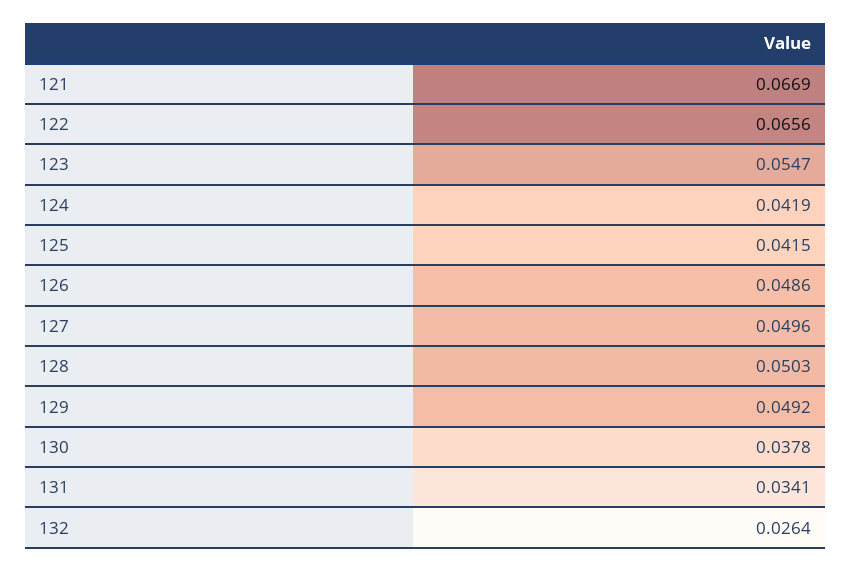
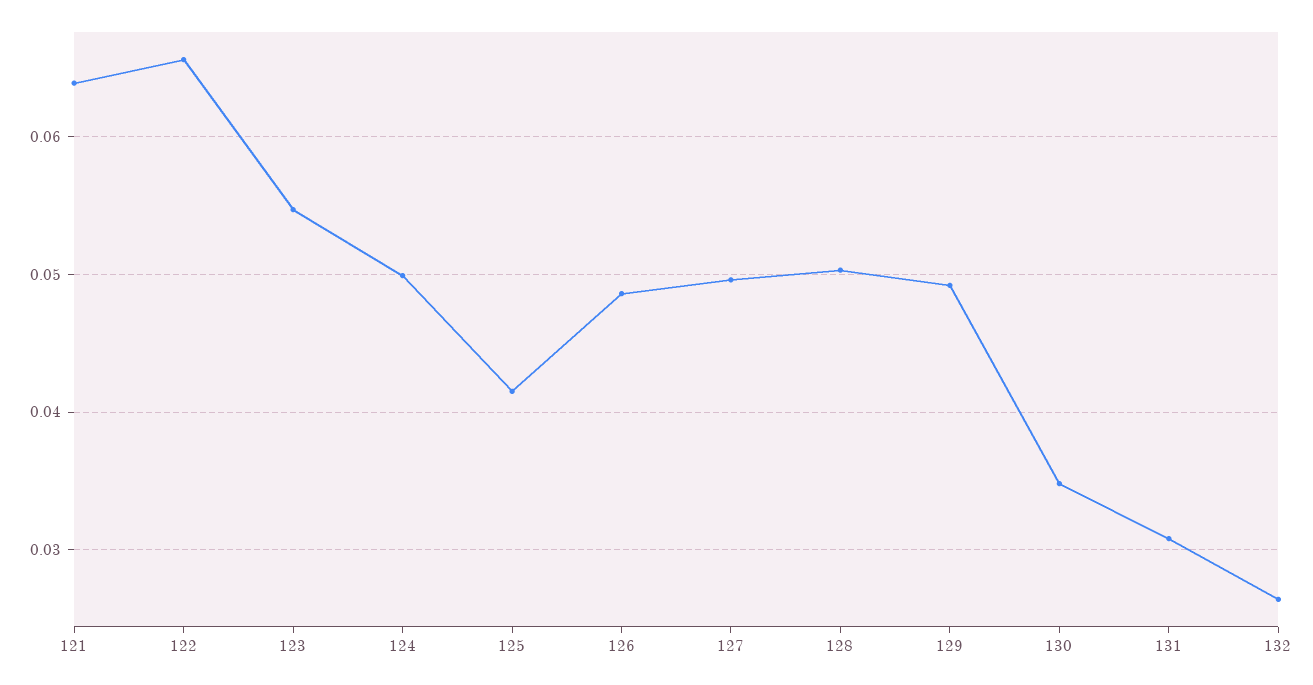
  {
-   "121": 0.0669,
+   "121": 0.064,
    "122": 0.0656,
    "123": 0.0547,
-   "124": 0.0419,
+   "124": 0.05,
    "125": 0.0415,
    "126": 0.0486,
    "127": 0.0496,
    "128": 0.0503,
    "129": 0.0492,
-   "130": 0.0378,
+   "130": 0.035,
-   "131": 0.0341,
+   "131": 0.031,
    "132": 0.0264
  }

